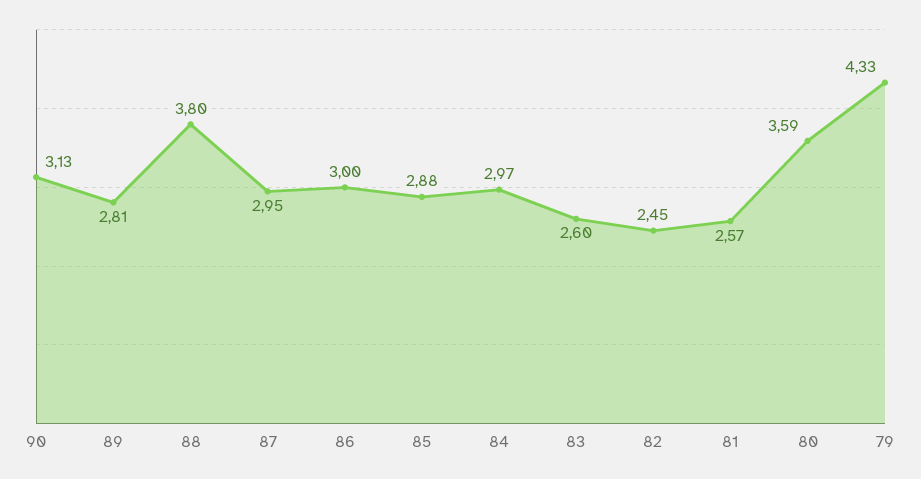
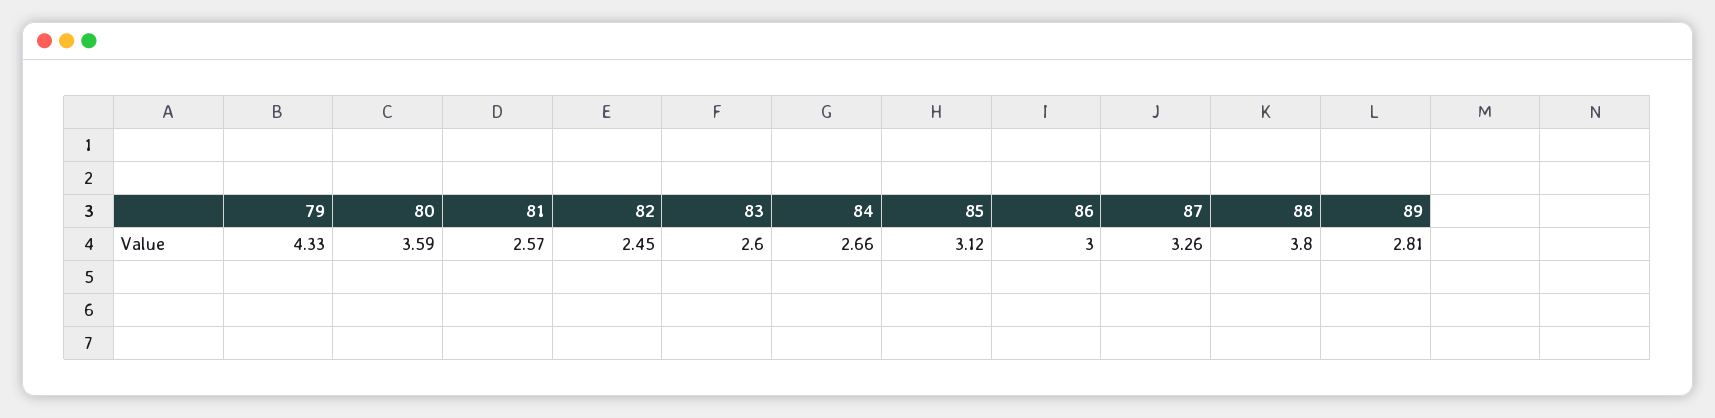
  {
-   "90": 3.13,
    "89": 2.81,
    "88": 3.8,
-   "87": 2.95,
+   "87": 3.26,
    "86": 3,
-   "85": 2.88,
+   "85": 3.12,
-   "84": 2.97,
+   "84": 2.66,
    "83": 2.6,
    "82": 2.45,
    "81": 2.57,
    "80": 3.59,
    "79": 4.33
  }

